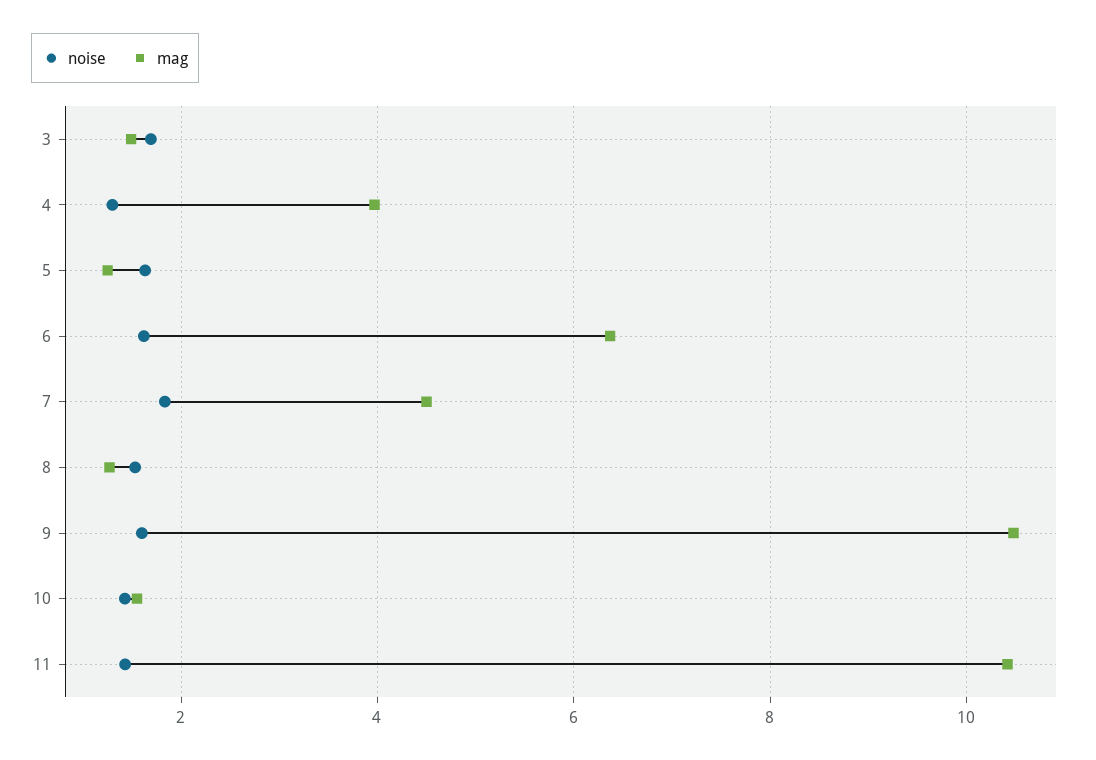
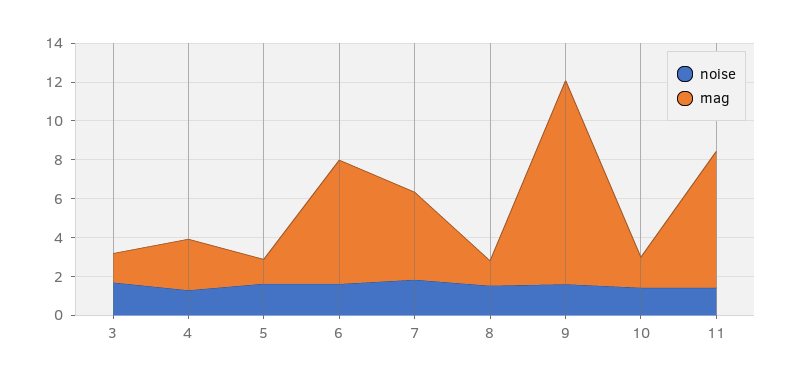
  {
    "noise": {
      "3": 1.6,
      "4": 1.2,
      "5": 1.6,
      "6": 1.6,
      "7": 1.8,
      "8": 1.6,
      "9": 1.6,
      "10": 1.4,
      "11": 1.4
    },
    "mag": {
      "3": 1.4,
-     "4": 4,
+     "4": 2.5,
      "5": 1.2,
      "6": 6.4,
      "7": 4.6,
      "8": 1.2,
      "9": 10.4,
      "10": 1.6,
-     "11": 10.4
+     "11": 7
    }
  }

